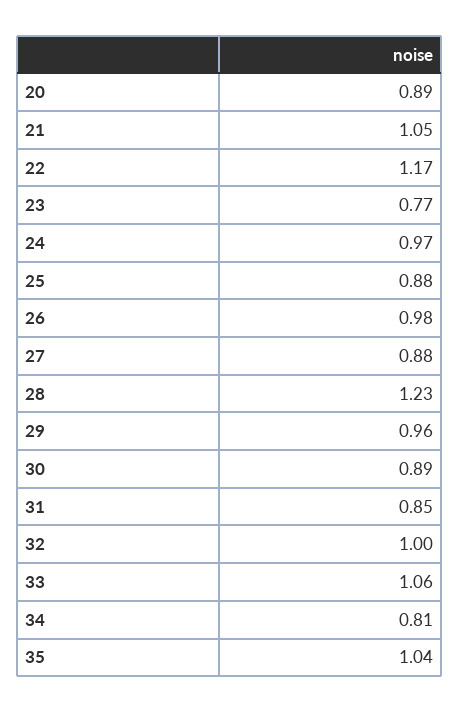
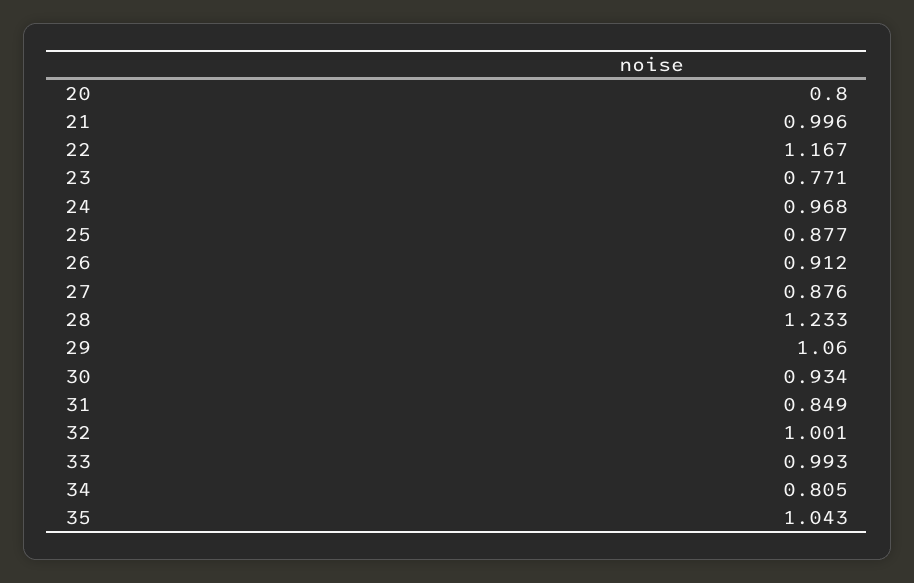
  {
-   "20": 0.89,
+   "20": 0.8,
-   "21": 1.05,
+   "21": 0.996,
    "22": 1.167,
    "23": 0.771,
    "24": 0.968,
    "25": 0.877,
-   "26": 0.98,
+   "26": 0.912,
    "27": 0.876,
    "28": 1.233,
-   "29": 0.96,
+   "29": 1.06,
-   "30": 0.89,
+   "30": 0.934,
    "31": 0.849,
    "32": 1.001,
-   "33": 1.06,
+   "33": 0.993,
    "34": 0.805,
    "35": 1.043
  }

